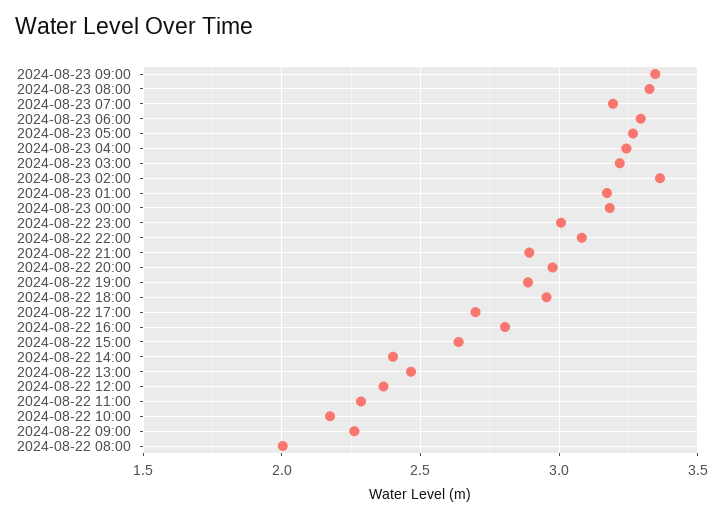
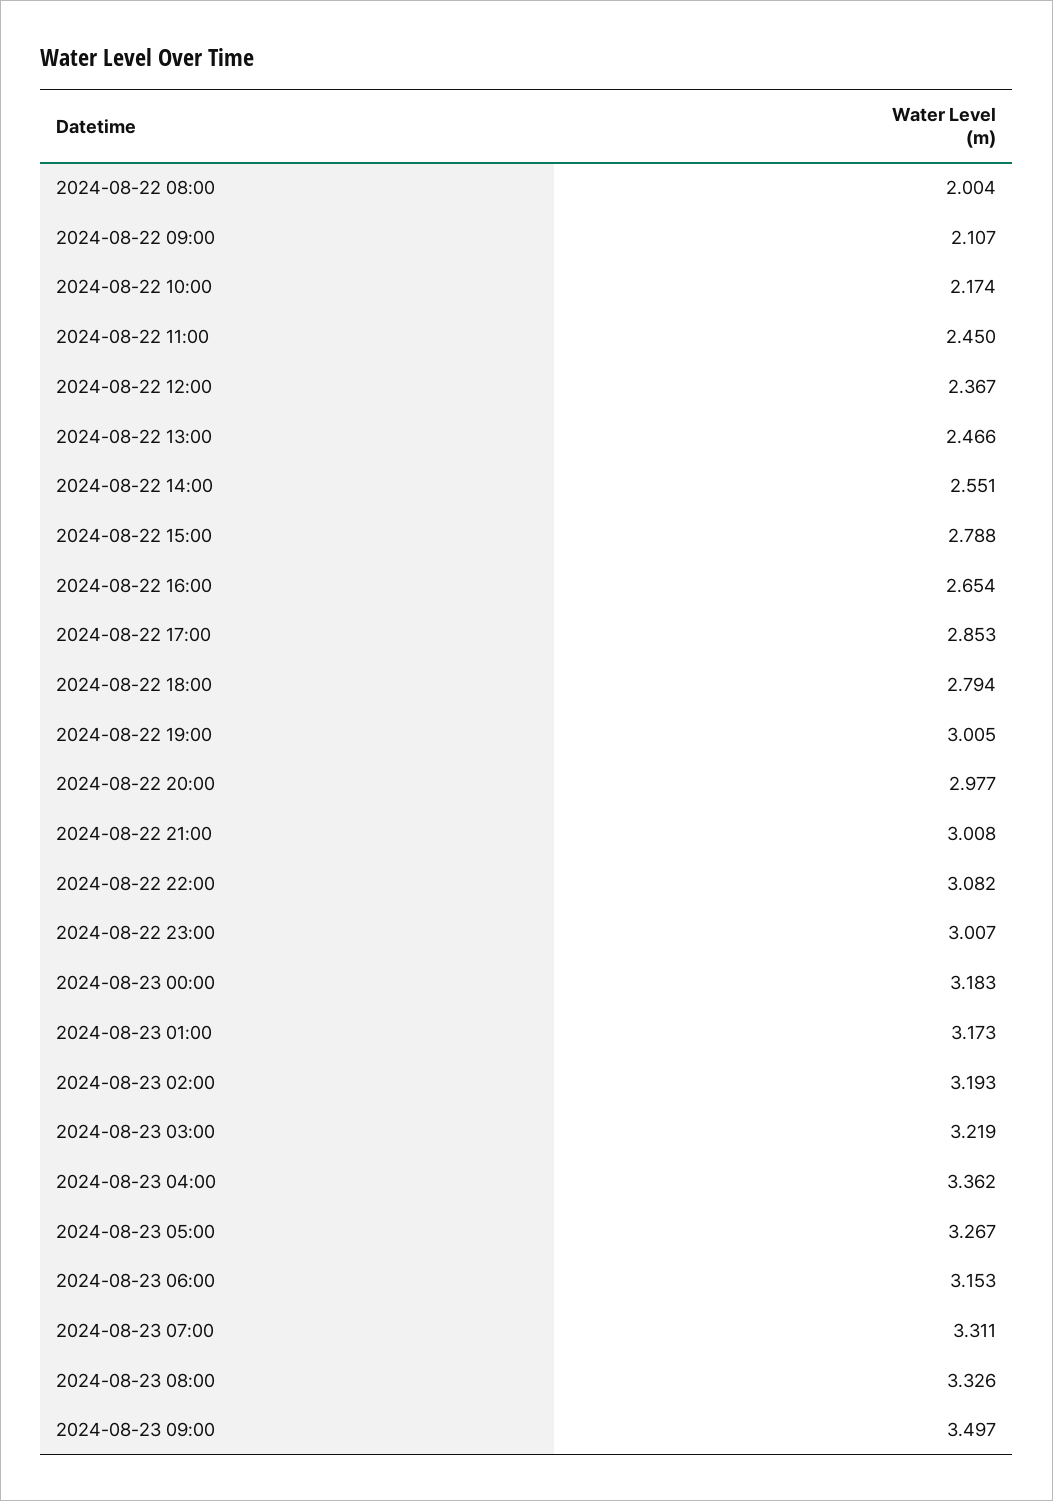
  {
-   "2024-08-23 09:00": 3.35,
+   "2024-08-23 09:00": 3.497,
    "2024-08-23 08:00": 3.326,
-   "2024-08-23 07:00": 3.2,
+   "2024-08-23 07:00": 3.311,
-   "2024-08-23 06:00": 3.3,
+   "2024-08-23 06:00": 3.153,
    "2024-08-23 05:00": 3.267,
-   "2024-08-23 04:00": 3.25,
+   "2024-08-23 04:00": 3.362,
    "2024-08-23 03:00": 3.219,
-   "2024-08-23 02:00": 3.35,
+   "2024-08-23 02:00": 3.193,
    "2024-08-23 01:00": 3.173,
    "2024-08-23 00:00": 3.183,
    "2024-08-22 23:00": 3.007,
    "2024-08-22 22:00": 3.082,
-   "2024-08-22 21:00": 2.9,
+   "2024-08-22 21:00": 3.008,
    "2024-08-22 20:00": 2.977,
-   "2024-08-22 19:00": 2.9,
+   "2024-08-22 19:00": 3.005,
-   "2024-08-22 18:00": 2.95,
+   "2024-08-22 18:00": 2.794,
-   "2024-08-22 17:00": 2.7,
+   "2024-08-22 17:00": 2.853,
-   "2024-08-22 16:00": 2.8,
+   "2024-08-22 16:00": 2.654,
-   "2024-08-22 15:00": 2.65,
+   "2024-08-22 15:00": 2.788,
-   "2024-08-22 14:00": 2.4,
+   "2024-08-22 14:00": 2.551,
    "2024-08-22 13:00": 2.466,
    "2024-08-22 12:00": 2.367,
-   "2024-08-22 11:00": 2.3,
+   "2024-08-22 11:00": 2.45,
    "2024-08-22 10:00": 2.174,
-   "2024-08-22 09:00": 2.25,
+   "2024-08-22 09:00": 2.107,
    "2024-08-22 08:00": 2.004
  }

